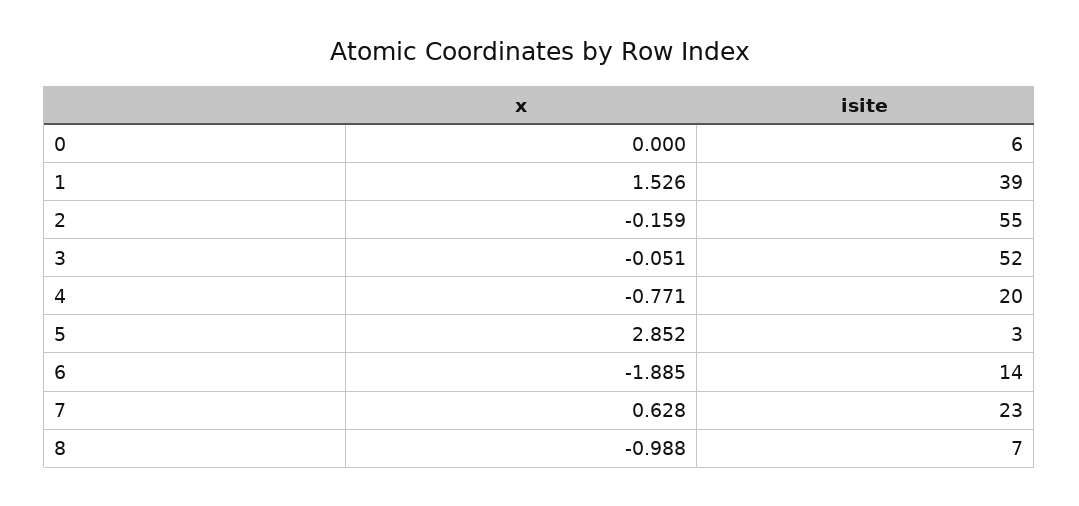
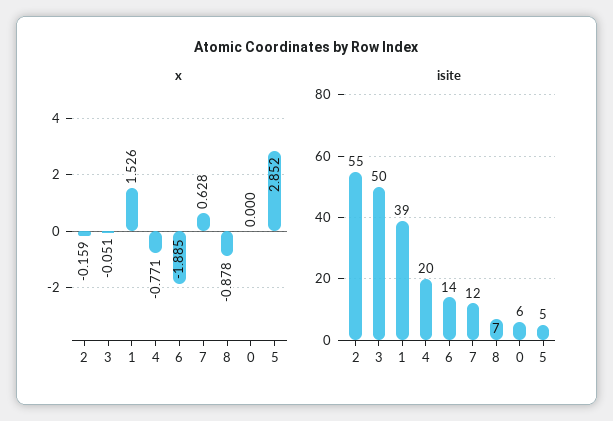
  {
    "x": {
      "0": 0,
      "1": 1.526,
      "2": -0.159,
      "3": -0.051,
      "4": -0.771,
      "5": 2.852,
      "6": -1.885,
      "7": 0.628,
-     "8": -0.988
+     "8": -0.878
    },
    "isite": {
      "0": 6,
      "1": 39,
      "2": 55,
-     "3": 52,
+     "3": 50,
      "4": 20,
-     "5": 3,
+     "5": 5,
      "6": 14,
-     "7": 23,
+     "7": 12,
      "8": 7
    }
  }

